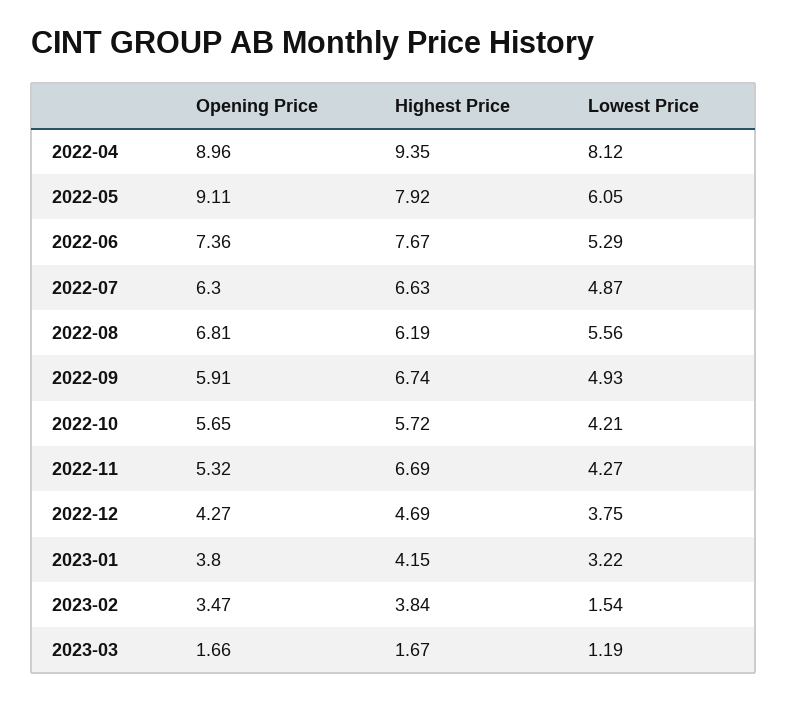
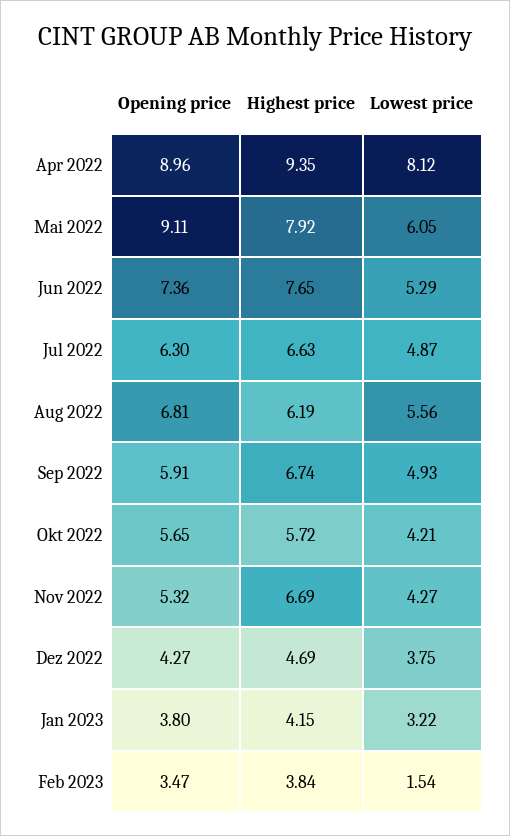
  {
    "Opening Price": {
      "2022-04": 8.96,
      "2022-05": 9.11,
      "2022-06": 7.36,
      "2022-07": 6.3,
      "2022-08": 6.81,
      "2022-09": 5.91,
      "2022-10": 5.65,
      "2022-11": 5.32,
      "2022-12": 4.27,
      "2023-01": 3.8,
-     "2023-02": 3.47,
+     "2023-02": 3.47
-     "2023-03": 1.66
    },
    "Highest Price": {
      "2022-04": 9.35,
      "2022-05": 7.92,
-     "2022-06": 7.67,
+     "2022-06": 7.65,
      "2022-07": 6.63,
      "2022-08": 6.19,
      "2022-09": 6.74,
      "2022-10": 5.72,
      "2022-11": 6.69,
      "2022-12": 4.69,
      "2023-01": 4.15,
-     "2023-02": 3.84,
+     "2023-02": 3.84
-     "2023-03": 1.67
    },
    "Lowest Price": {
      "2022-04": 8.12,
      "2022-05": 6.05,
      "2022-06": 5.29,
      "2022-07": 4.87,
      "2022-08": 5.56,
      "2022-09": 4.93,
      "2022-10": 4.21,
      "2022-11": 4.27,
      "2022-12": 3.75,
      "2023-01": 3.22,
-     "2023-02": 1.54,
+     "2023-02": 1.54
-     "2023-03": 1.19
    }
  }

